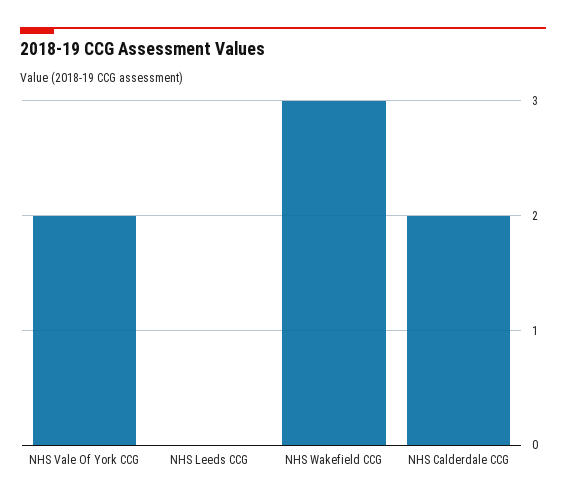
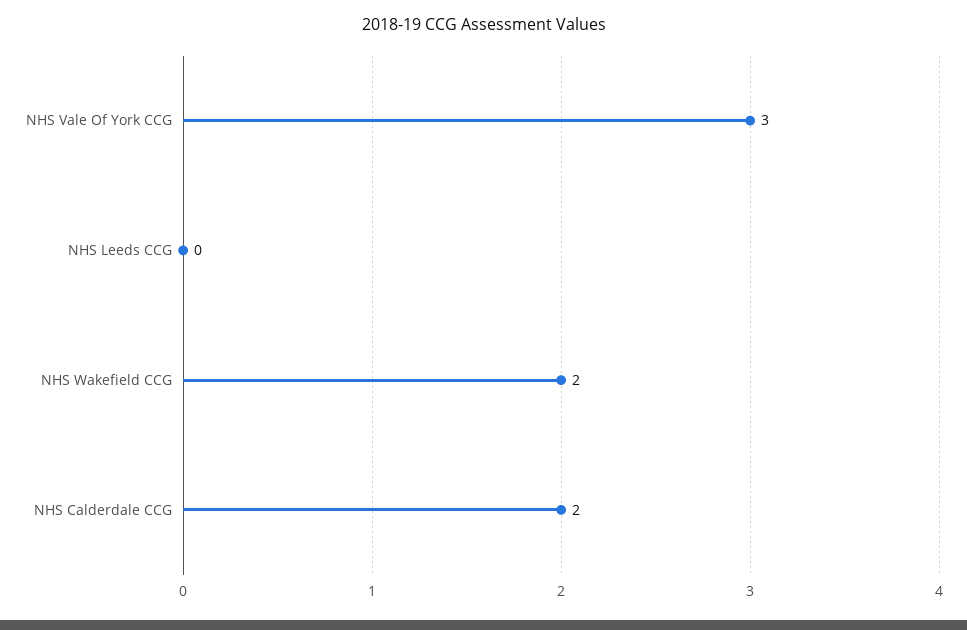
  {
-   "NHS Vale Of York CCG": 2,
+   "NHS Vale Of York CCG": 3,
    "NHS Leeds CCG": 0,
-   "NHS Wakefield CCG": 3,
+   "NHS Wakefield CCG": 2,
    "NHS Calderdale CCG": 2
  }

